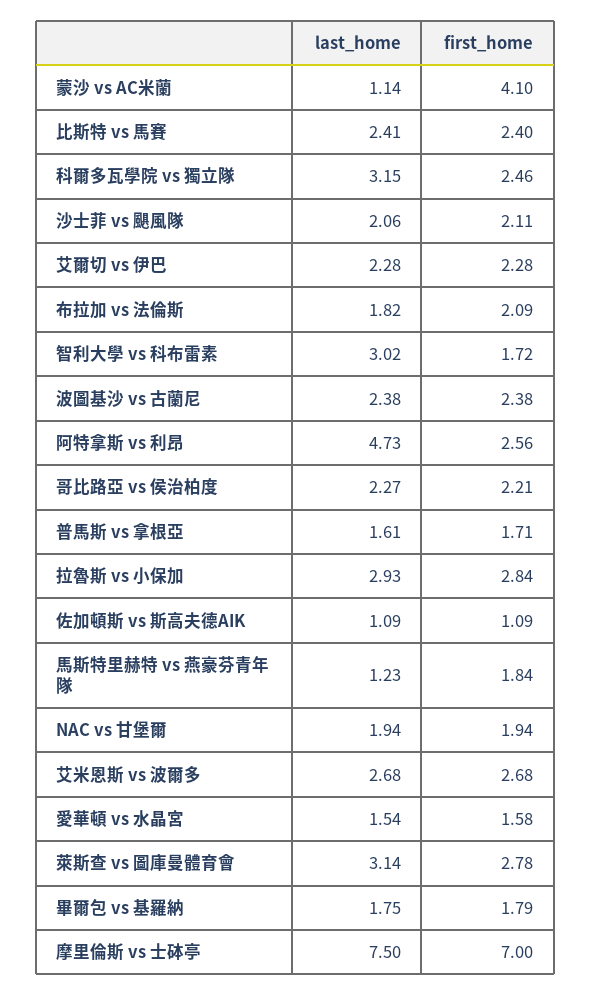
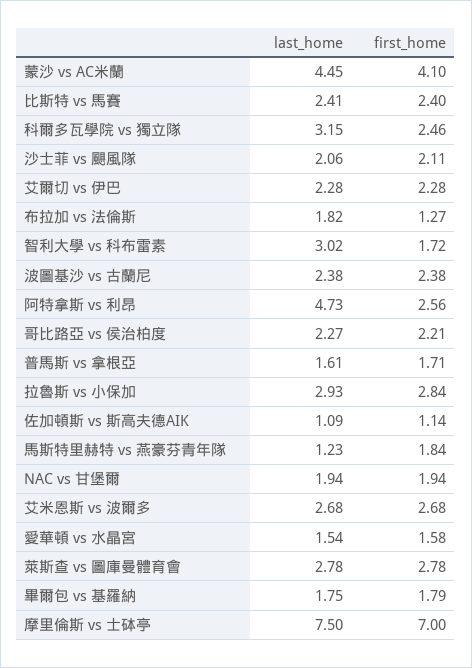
  {
    "last_home": {
-     "蒙沙 vs AC米蘭": 1.14,
+     "蒙沙 vs AC米蘭": 4.45,
      "比斯特 vs 馬賽": 2.41,
      "科爾多瓦學院 vs 獨立隊": 3.15,
      "沙士菲 vs 颶風隊": 2.06,
      "艾爾切 vs 伊巴": 2.28,
      "布拉加 vs 法倫斯": 1.82,
      "智利大學 vs 科布雷素": 3.02,
      "波圖基沙 vs 古蘭尼": 2.38,
      "阿特拿斯 vs 利昂": 4.73,
      "哥比路亞 vs 侯治柏度": 2.27,
      "普馬斯 vs 拿根亞": 1.61,
      "拉魯斯 vs 小保加": 2.93,
      "佐加頓斯 vs 斯高夫德AIK": 1.09,
      "馬斯特里赫特 vs 燕豪芬青年隊": 1.23,
      "NAC vs 甘堡爾": 1.94,
      "艾米恩斯 vs 波爾多": 2.68,
      "愛華頓 vs 水晶宮": 1.54,
-     "萊斯查 vs 圖庫曼體育會": 3.14,
+     "萊斯查 vs 圖庫曼體育會": 2.78,
      "畢爾包 vs 基羅納": 1.75,
      "摩里倫斯 vs 士砵亭": 7.5
    },
    "first_home": {
      "蒙沙 vs AC米蘭": 4.1,
      "比斯特 vs 馬賽": 2.4,
      "科爾多瓦學院 vs 獨立隊": 2.46,
      "沙士菲 vs 颶風隊": 2.11,
      "艾爾切 vs 伊巴": 2.28,
-     "布拉加 vs 法倫斯": 2.09,
+     "布拉加 vs 法倫斯": 1.27,
      "智利大學 vs 科布雷素": 1.72,
      "波圖基沙 vs 古蘭尼": 2.38,
      "阿特拿斯 vs 利昂": 2.56,
      "哥比路亞 vs 侯治柏度": 2.21,
      "普馬斯 vs 拿根亞": 1.71,
      "拉魯斯 vs 小保加": 2.84,
-     "佐加頓斯 vs 斯高夫德AIK": 1.09,
+     "佐加頓斯 vs 斯高夫德AIK": 1.14,
      "馬斯特里赫特 vs 燕豪芬青年隊": 1.84,
      "NAC vs 甘堡爾": 1.94,
      "艾米恩斯 vs 波爾多": 2.68,
      "愛華頓 vs 水晶宮": 1.58,
      "萊斯查 vs 圖庫曼體育會": 2.78,
      "畢爾包 vs 基羅納": 1.79,
      "摩里倫斯 vs 士砵亭": 7
    }
  }

